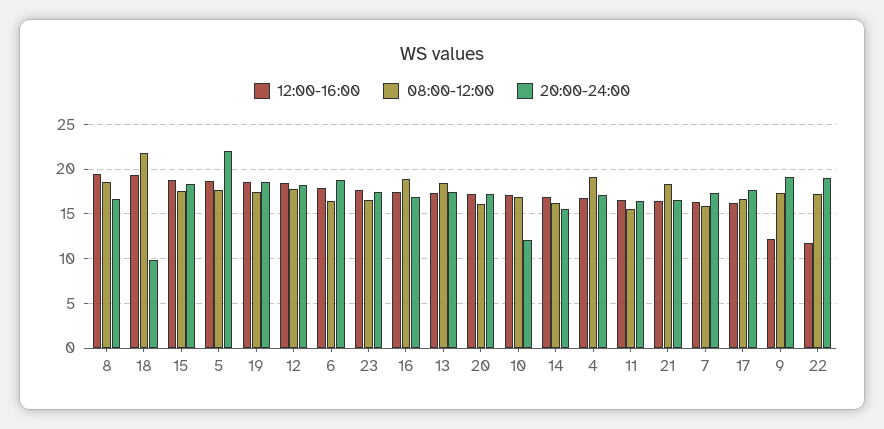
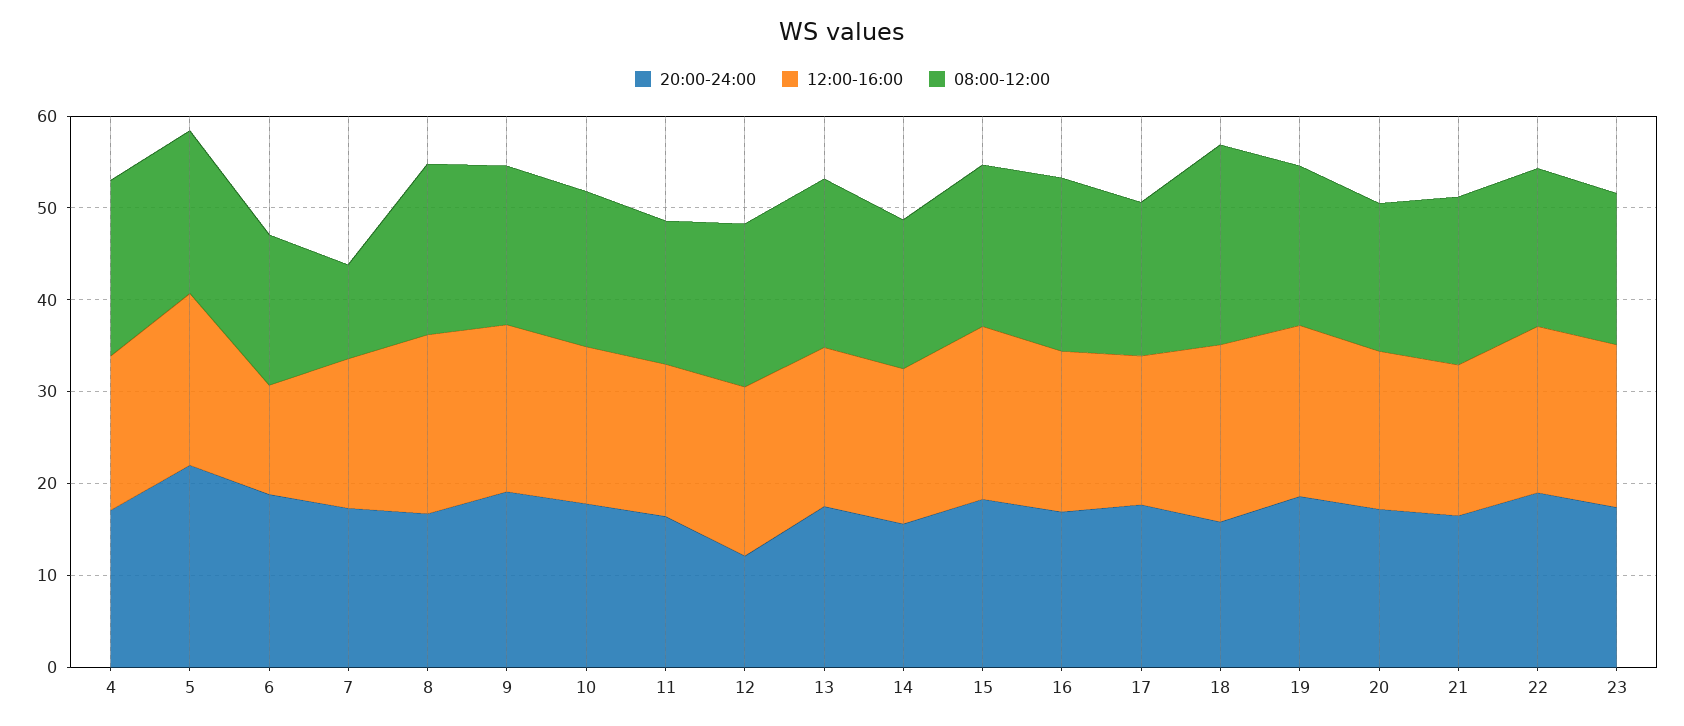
  {
    "12:00-16:00": {
      "8": 20,
      "18": 19,
      "15": 19,
      "5": 19,
      "19": 19,
      "12": 18,
-     "6": 18,
+     "6": 12,
      "23": 18,
      "16": 18,
      "13": 17,
      "20": 17,
      "10": 17,
      "14": 17,
      "4": 17,
      "11": 17,
      "21": 16,
      "7": 16,
      "17": 16,
-     "9": 12,
+     "9": 18,
-     "22": 12
+     "22": 18
    },
    "08:00-12:00": {
      "8": 19,
      "18": 22,
      "15": 18,
      "5": 18,
      "19": 17,
      "12": 18,
      "6": 16,
      "23": 17,
      "16": 19,
      "13": 18,
      "20": 16,
      "10": 17,
      "14": 16,
      "4": 19,
      "11": 16,
      "21": 18,
-     "7": 16,
+     "7": 10,
      "17": 17,
      "9": 17,
      "22": 17
    },
    "20:00-24:00": {
      "8": 17,
-     "18": 10,
+     "18": 16,
      "15": 18,
      "5": 22,
      "19": 19,
-     "12": 18,
+     "12": 12,
      "6": 19,
      "23": 17,
      "16": 17,
      "13": 18,
      "20": 17,
-     "10": 12,
+     "10": 18,
      "14": 16,
      "4": 17,
      "11": 16,
      "21": 17,
      "7": 17,
      "17": 18,
      "9": 19,
      "22": 19
    }
  }

